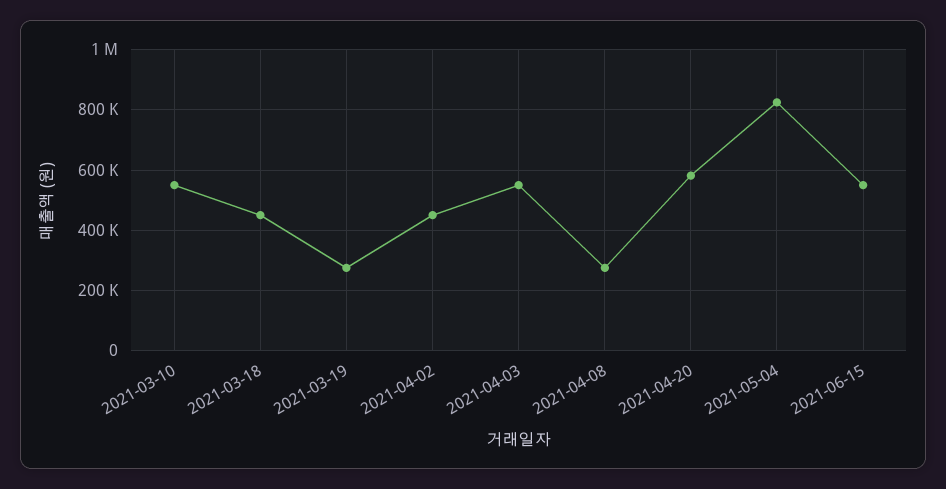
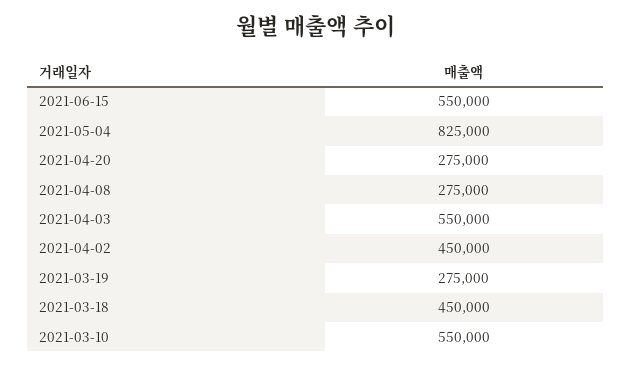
  {
    "2021-03-10": 550000,
    "2021-03-18": 450000,
    "2021-03-19": 275000,
    "2021-04-02": 450000,
    "2021-04-03": 550000,
    "2021-04-08": 275000,
-   "2021-04-20": 580000,
+   "2021-04-20": 275000,
    "2021-05-04": 825000,
    "2021-06-15": 550000
  }

